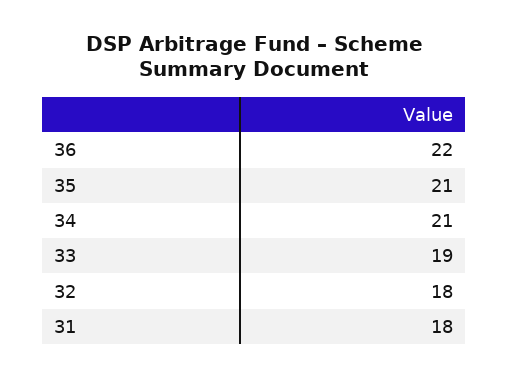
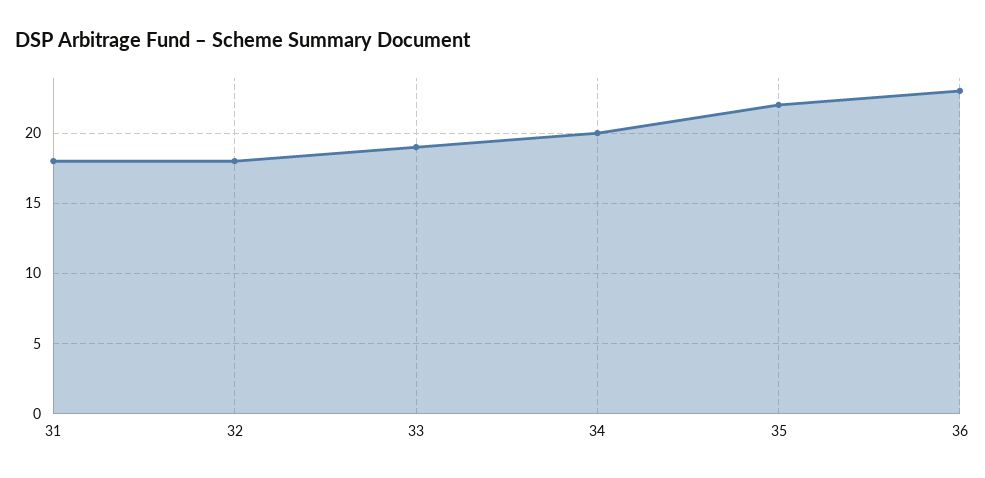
  {
-   "36": 22,
+   "36": 23,
-   "35": 21,
+   "35": 22,
-   "34": 21,
+   "34": 20,
    "33": 19,
    "32": 18,
    "31": 18
  }

